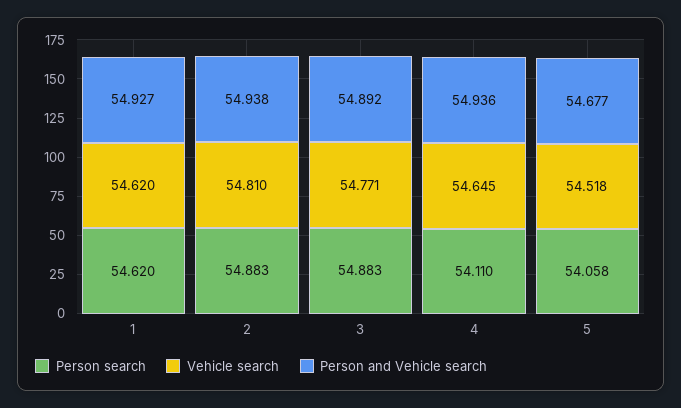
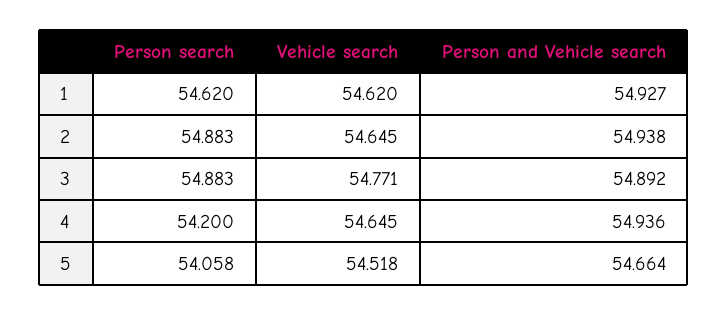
  {
    "Person search": {
      "1": 54.62,
      "2": 54.883,
      "3": 54.883,
-     "4": 54.11,
+     "4": 54.2,
      "5": 54.058
    },
    "Vehicle search": {
      "1": 54.62,
-     "2": 54.81,
+     "2": 54.645,
      "3": 54.771,
      "4": 54.645,
      "5": 54.518
    },
    "Person and Vehicle search": {
      "1": 54.927,
      "2": 54.938,
      "3": 54.892,
      "4": 54.936,
-     "5": 54.677
+     "5": 54.664
    }
  }

